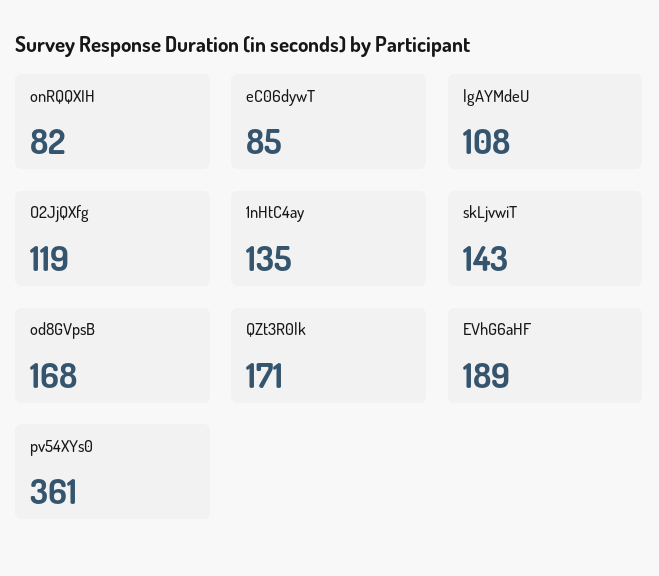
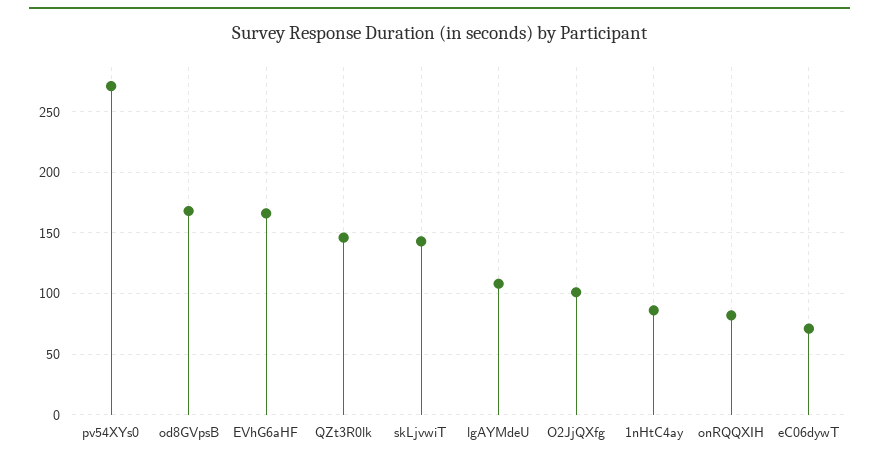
  {
    "onRQQXIH": 82,
-   "eC06dywT": 85,
+   "eC06dywT": 70,
    "lgAYMdeU": 108,
-   "O2JjQXfg": 119,
+   "O2JjQXfg": 100,
-   "1nHtC4ay": 135,
+   "1nHtC4ay": 85,
    "skLjvwiT": 143,
    "od8GVpsB": 168,
-   "QZt3R0lk": 171,
+   "QZt3R0lk": 145,
-   "EVhG6aHF": 189,
+   "EVhG6aHF": 165,
-   "pv54XYs0": 361
+   "pv54XYs0": 270
  }

